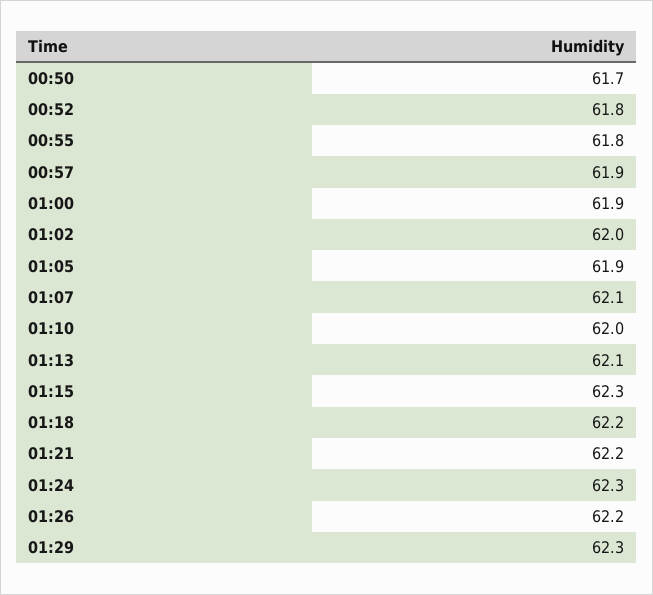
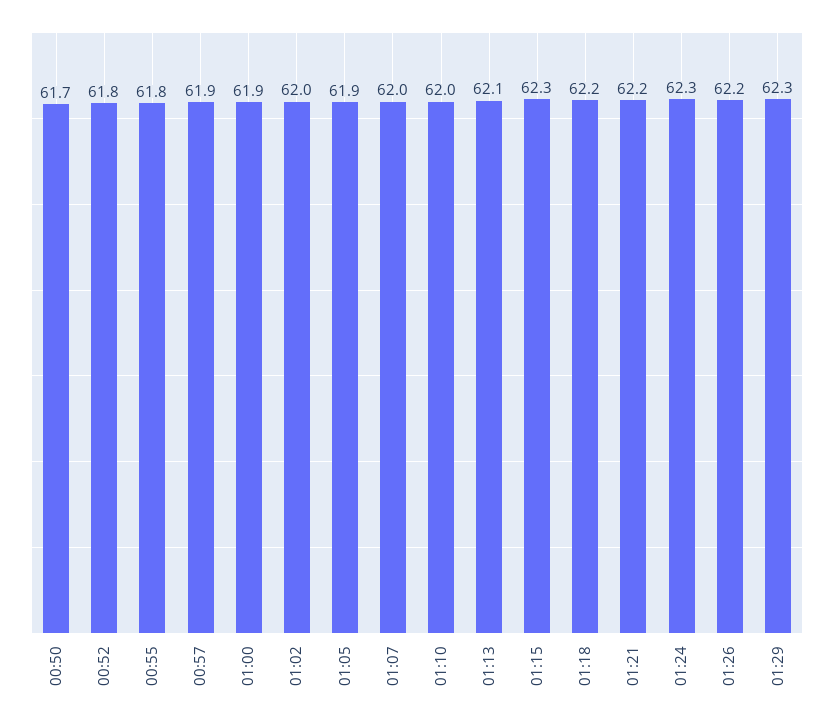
  {
    "00:50": 61.7,
    "00:52": 61.8,
    "00:55": 61.8,
    "00:57": 61.9,
    "01:00": 61.9,
    "01:02": 62,
    "01:05": 61.9,
-   "01:07": 62.1,
+   "01:07": 62,
    "01:10": 62,
    "01:13": 62.1,
    "01:15": 62.3,
    "01:18": 62.2,
    "01:21": 62.2,
    "01:24": 62.3,
    "01:26": 62.2,
    "01:29": 62.3
  }

